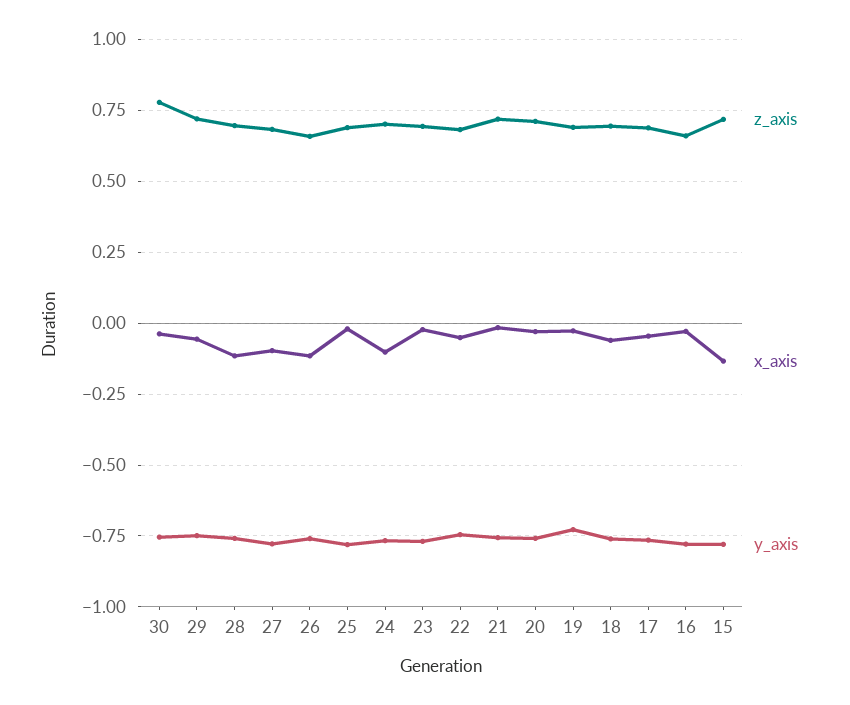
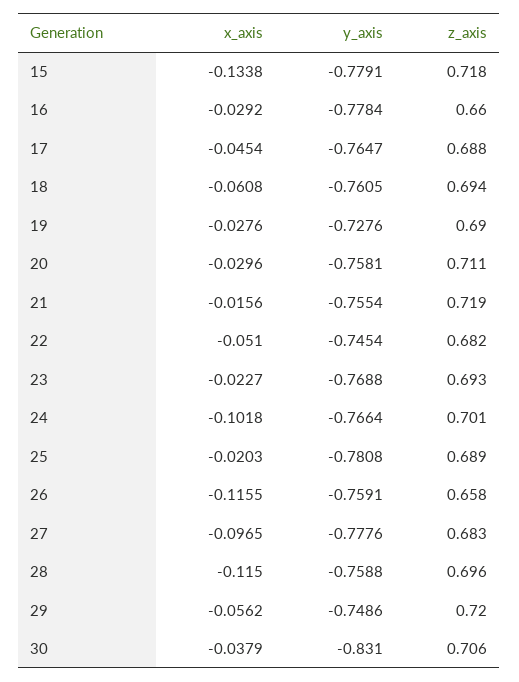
  {
    "z_axis": {
-     "30": 0.775,
+     "30": 0.706,
      "29": 0.72,
      "28": 0.696,
      "27": 0.683,
      "26": 0.658,
      "25": 0.689,
      "24": 0.701,
      "23": 0.693,
      "22": 0.682,
      "21": 0.719,
      "20": 0.711,
      "19": 0.69,
      "18": 0.694,
      "17": 0.688,
      "16": 0.66,
      "15": 0.718
    },
    "x_axis": {
      "30": -0.0379,
      "29": -0.0562,
      "28": -0.115,
      "27": -0.0965,
      "26": -0.1155,
      "25": -0.0203,
      "24": -0.1018,
      "23": -0.0227,
      "22": -0.051,
      "21": -0.0156,
      "20": -0.0296,
      "19": -0.0276,
      "18": -0.0608,
      "17": -0.0454,
      "16": -0.0292,
      "15": -0.1338
    },
    "y_axis": {
-     "30": -0.75,
+     "30": -0.831,
      "29": -0.7486,
      "28": -0.7588,
      "27": -0.7776,
      "26": -0.7591,
      "25": -0.7808,
      "24": -0.7664,
      "23": -0.7688,
      "22": -0.7454,
      "21": -0.7554,
      "20": -0.7581,
      "19": -0.7276,
      "18": -0.7605,
      "17": -0.7647,
      "16": -0.7784,
      "15": -0.7791
    }
  }

